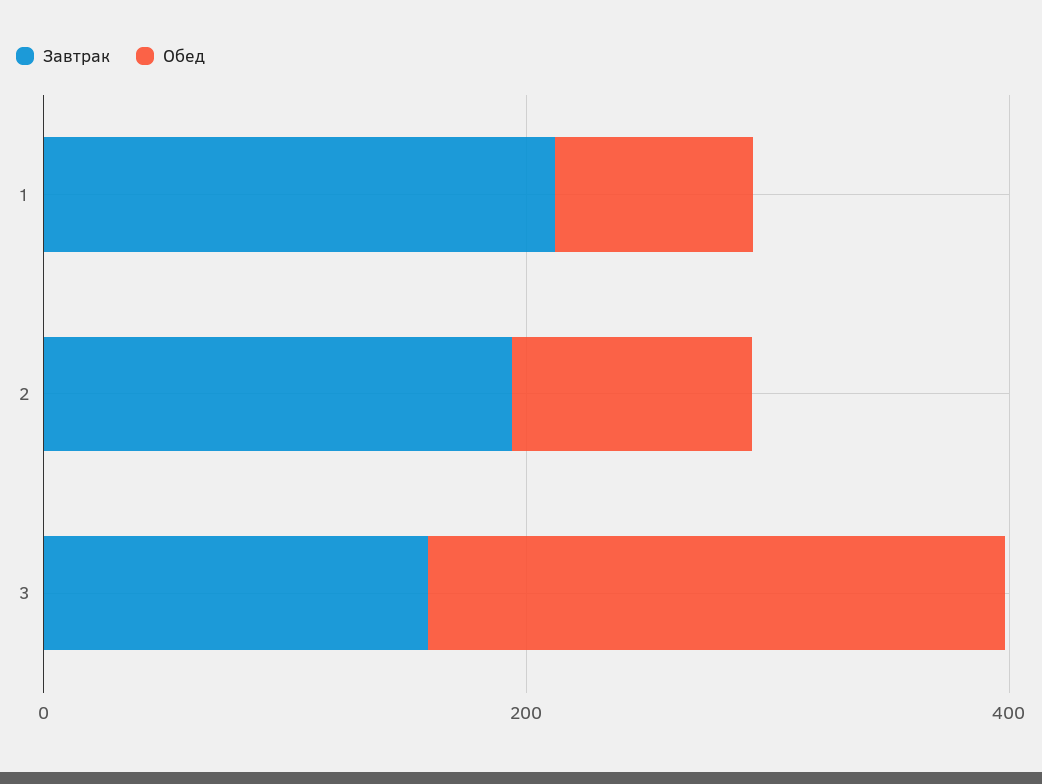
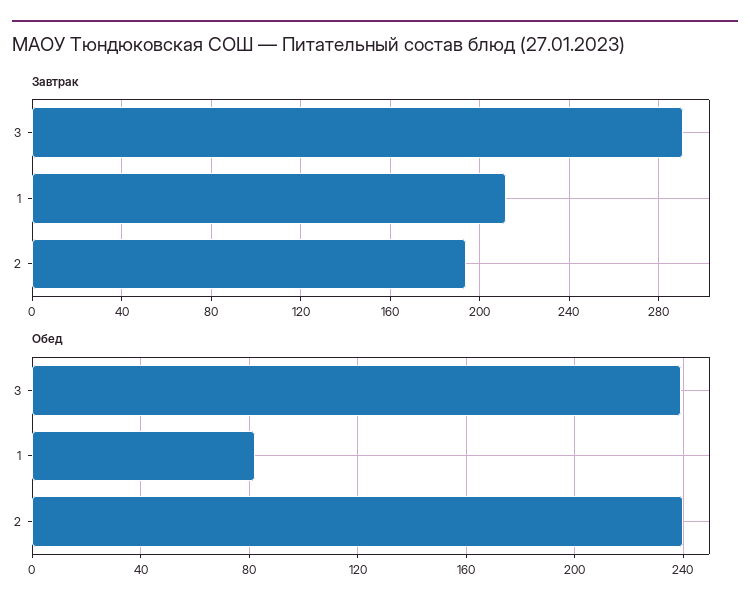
  {
    "Завтрак": {
      "1": 210,
      "2": 195,
-     "3": 150
+     "3": 290
    },
    "Обед": {
      "1": 80,
-     "2": 100,
+     "2": 240,
      "3": 240
    }
  }

